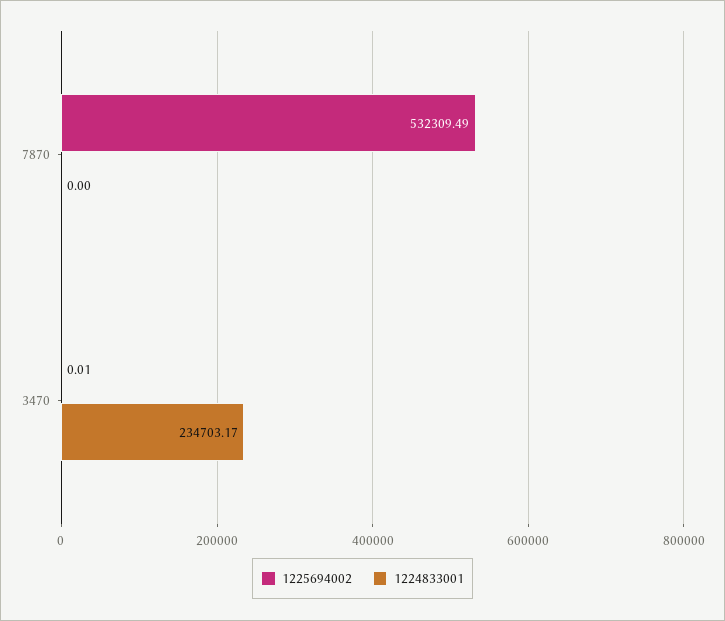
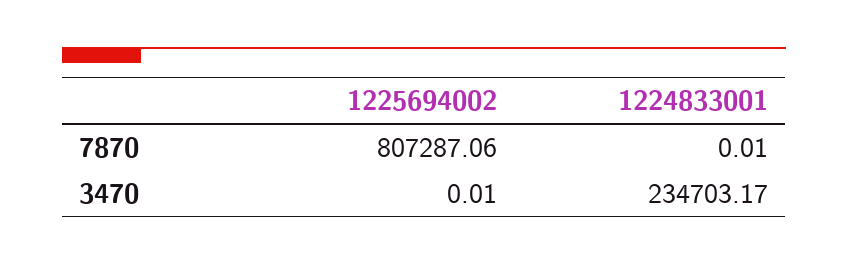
  {
    "1225694002": {
-     "7870": 532309.49,
+     "7870": 807287.06,
      "3470": 0.01
    },
    "1224833001": {
-     "7870": 0,
+     "7870": 0.01,
      "3470": 234703.17
    }
  }

